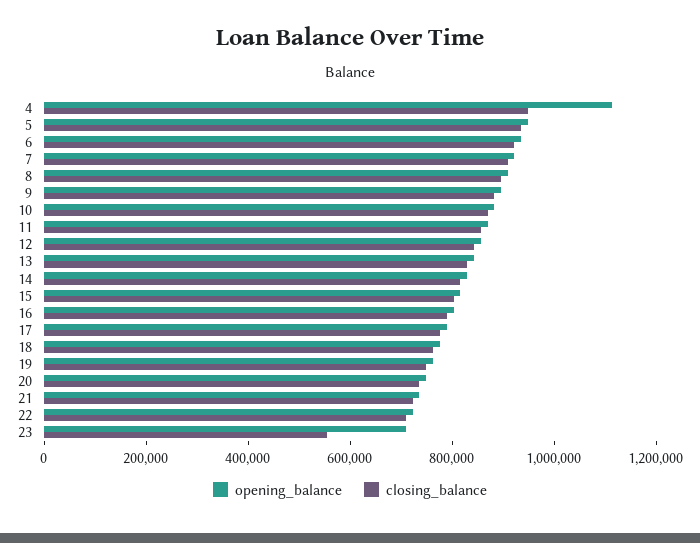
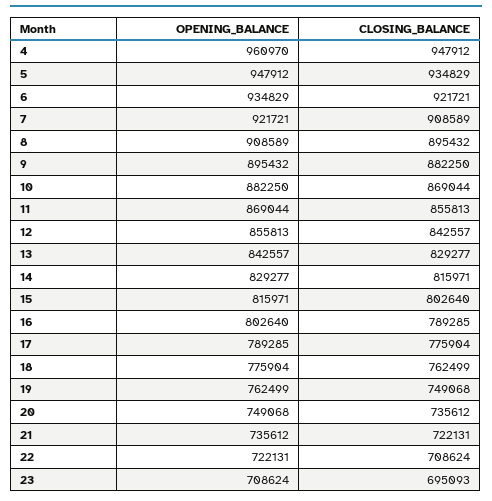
  {
    "opening_balance": {
-     "4": 1100000,
+     "4": 960970,
      "5": 947912,
      "6": 934829,
      "7": 921721,
      "8": 908589,
      "9": 895432,
      "10": 882250,
      "11": 869044,
      "12": 855813,
      "13": 842557,
      "14": 829277,
      "15": 815971,
      "16": 802640,
      "17": 789285,
      "18": 775904,
      "19": 762499,
      "20": 749068,
      "21": 735612,
      "22": 722131,
      "23": 708624
    },
    "closing_balance": {
      "4": 947912,
      "5": 934829,
      "6": 921721,
      "7": 908589,
      "8": 895432,
      "9": 882250,
      "10": 869044,
      "11": 855813,
      "12": 842557,
      "13": 829277,
      "14": 815971,
      "15": 802640,
      "16": 789285,
      "17": 775904,
      "18": 762499,
      "19": 749068,
      "20": 735612,
      "21": 722131,
      "22": 708624,
-     "23": 550000
+     "23": 695093
    }
  }

